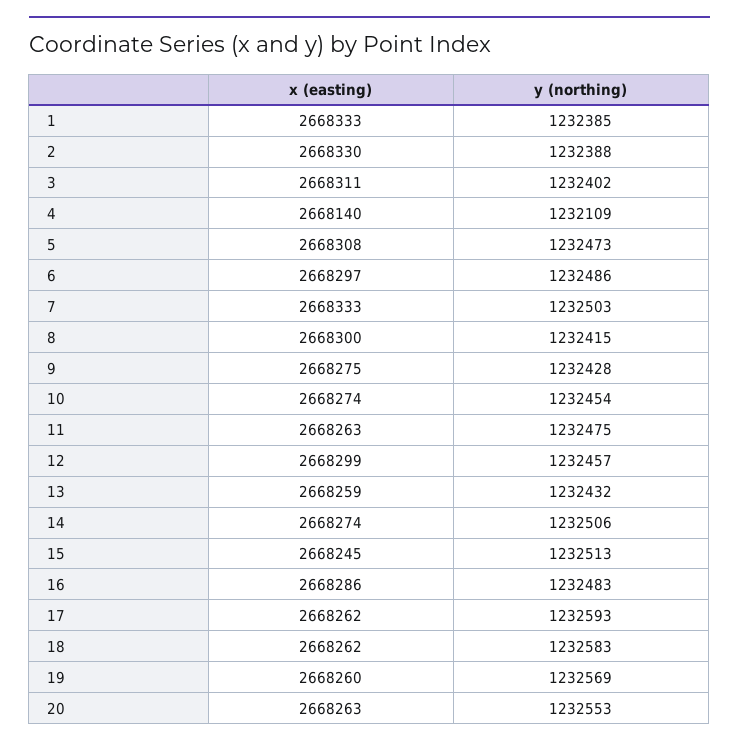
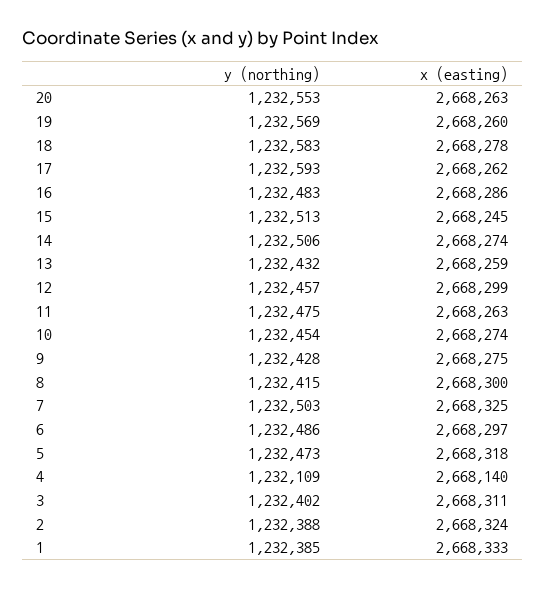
  {
    "x (easting)": {
      "1": 2668333,
-     "2": 2668330,
+     "2": 2668324,
      "3": 2668311,
      "4": 2668140,
-     "5": 2668308,
+     "5": 2668318,
      "6": 2668297,
-     "7": 2668333,
+     "7": 2668325,
      "8": 2668300,
      "9": 2668275,
      "10": 2668274,
      "11": 2668263,
      "12": 2668299,
      "13": 2668259,
      "14": 2668274,
      "15": 2668245,
      "16": 2668286,
      "17": 2668262,
-     "18": 2668262,
+     "18": 2668278,
      "19": 2668260,
      "20": 2668263
    },
    "y (northing)": {
      "1": 1232385,
      "2": 1232388,
      "3": 1232402,
      "4": 1232109,
      "5": 1232473,
      "6": 1232486,
      "7": 1232503,
      "8": 1232415,
      "9": 1232428,
      "10": 1232454,
      "11": 1232475,
      "12": 1232457,
      "13": 1232432,
      "14": 1232506,
      "15": 1232513,
      "16": 1232483,
      "17": 1232593,
      "18": 1232583,
      "19": 1232569,
      "20": 1232553
    }
  }

